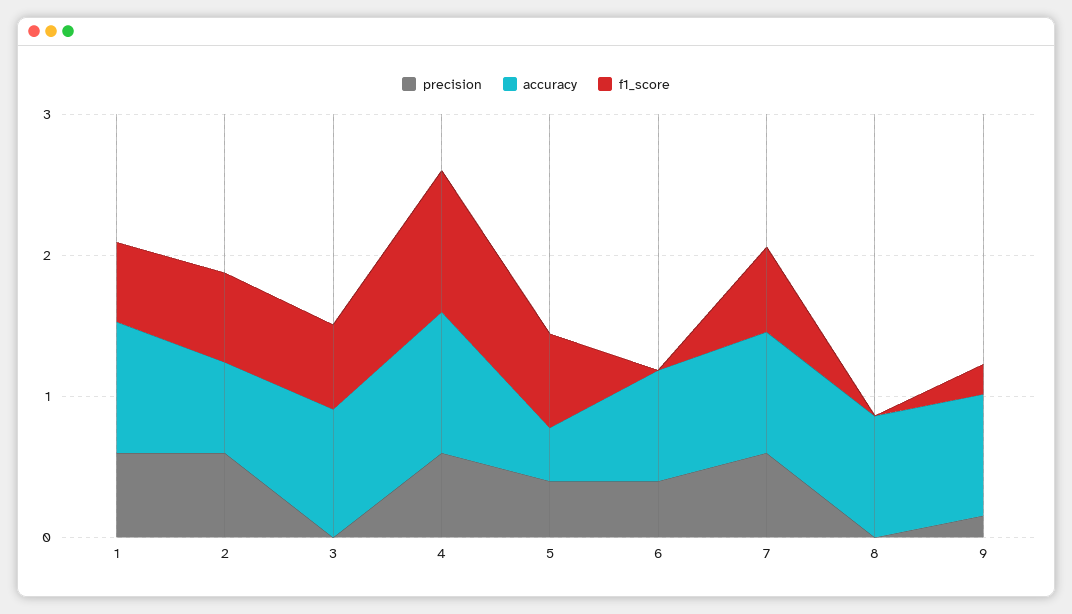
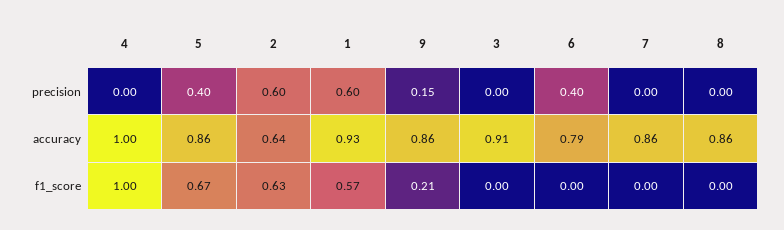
  {
    "precision": {
      "1": 0.6,
      "2": 0.6,
      "3": 0,
-     "4": 0.6,
+     "4": 0,
      "5": 0.4,
      "6": 0.4,
-     "7": 0.6,
+     "7": 0,
      "8": 0,
      "9": 0.15
    },
    "accuracy": {
      "1": 0.93,
      "2": 0.64,
      "3": 0.91,
      "4": 1,
-     "5": 0.4,
+     "5": 0.86,
      "6": 0.79,
      "7": 0.86,
      "8": 0.86,
      "9": 0.86
    },
    "f1_score": {
      "1": 0.57,
      "2": 0.63,
-     "3": 0.6,
+     "3": 0,
      "4": 1,
      "5": 0.67,
      "6": 0,
-     "7": 0.6,
+     "7": 0,
      "8": 0,
      "9": 0.21
    }
  }

